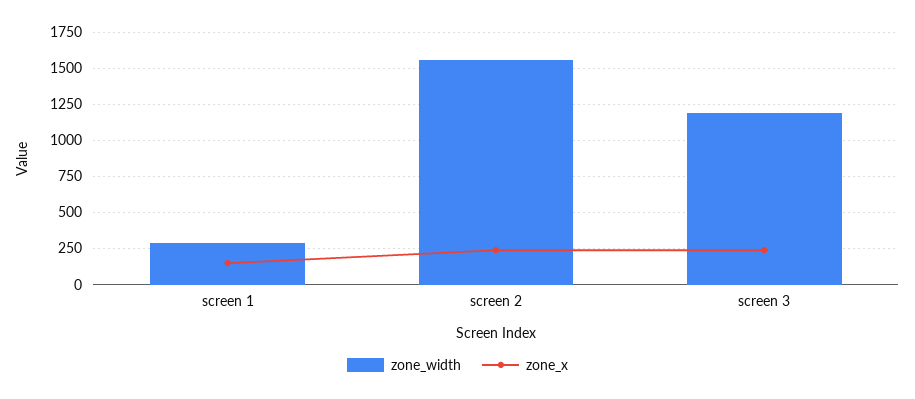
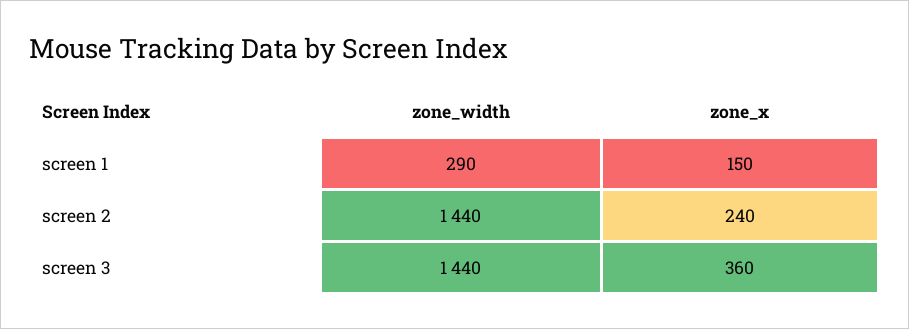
  {
    "zone_width": {
      "screen 1": 290,
-     "screen 2": 1550,
+     "screen 2": 1440,
-     "screen 3": 1200
+     "screen 3": 1440
    },
    "zone_x": {
      "screen 1": 150,
      "screen 2": 240,
-     "screen 3": 250
+     "screen 3": 360
    }
  }

